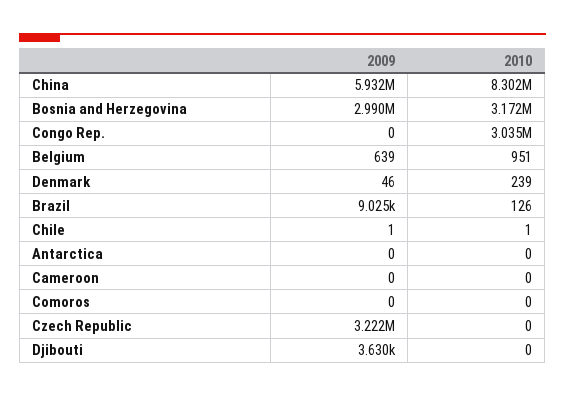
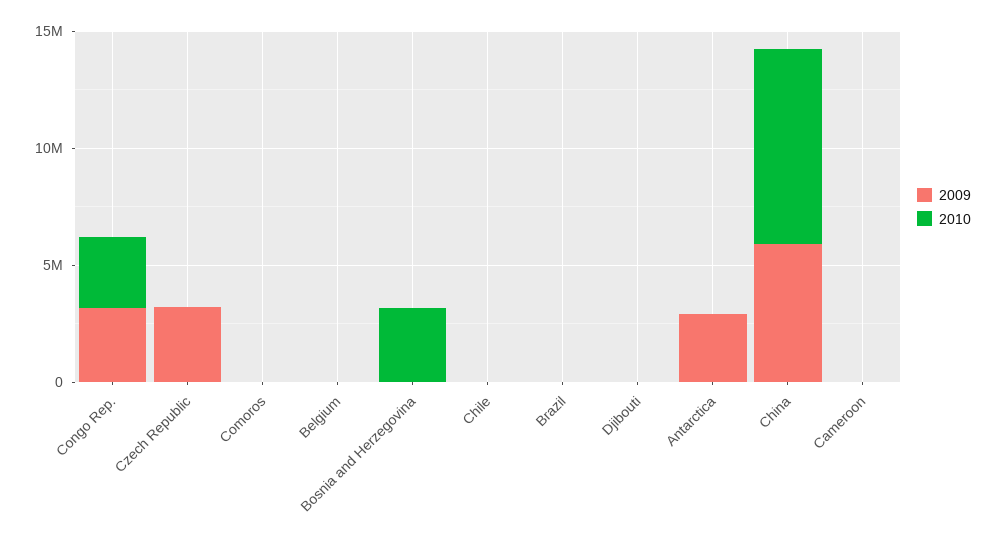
  {
    "2009": {
      "China": 5932000,
-     "Bosnia and Herzegovina": 2990000,
+     "Bosnia and Herzegovina": 0,
-     "Congo Rep.": 0,
+     "Congo Rep.": 3000000,
      "Belgium": 639,
-     "Denmark": 46,
      "Brazil": 9025,
      "Chile": 1,
-     "Antarctica": 0,
+     "Antarctica": 3000000,
      "Cameroon": 0,
      "Comoros": 0,
      "Czech Republic": 3222000,
      "Djibouti": 3630
    },
    "2010": {
      "China": 8302000,
      "Bosnia and Herzegovina": 3172000,
      "Congo Rep.": 3035000,
      "Belgium": 951,
-     "Denmark": 239,
      "Brazil": 126,
      "Chile": 1,
      "Antarctica": 0,
      "Cameroon": 0,
      "Comoros": 0,
      "Czech Republic": 0,
      "Djibouti": 0
    }
  }

